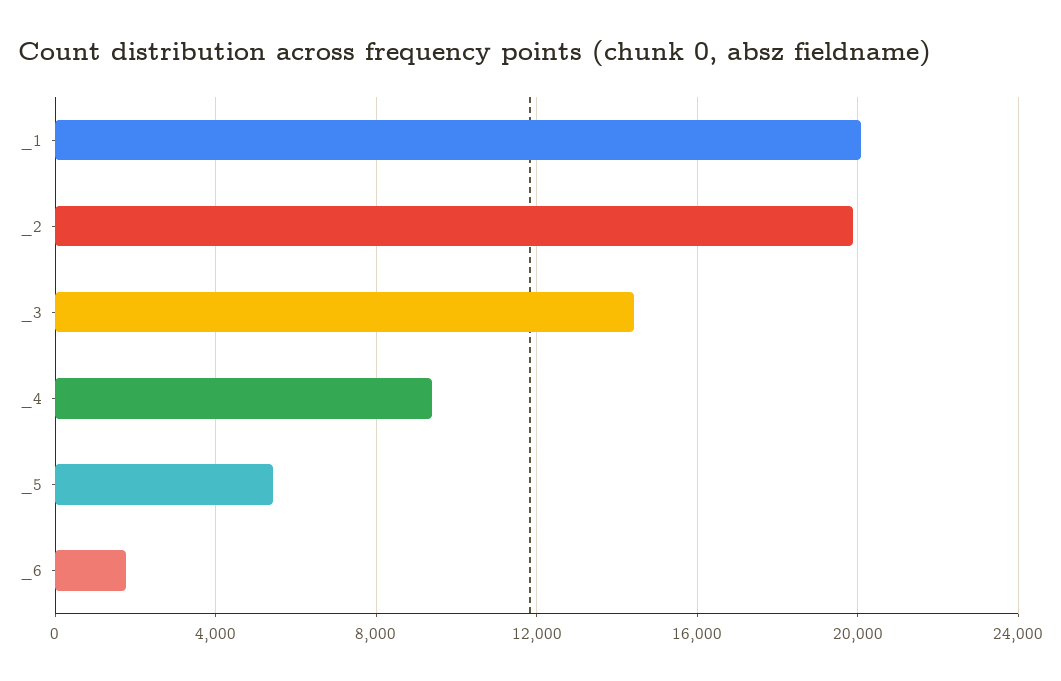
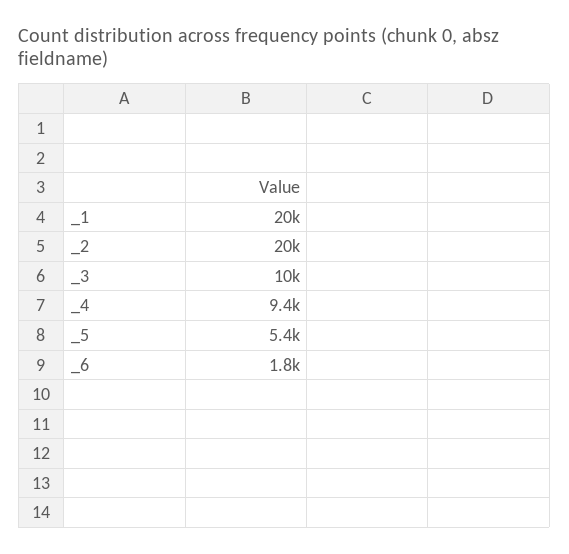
  {
    "_1": 20000,
    "_2": 20000,
-   "_3": 14500,
+   "_3": 10000,
    "_4": 9400,
    "_5": 5400,
    "_6": 1800
  }

